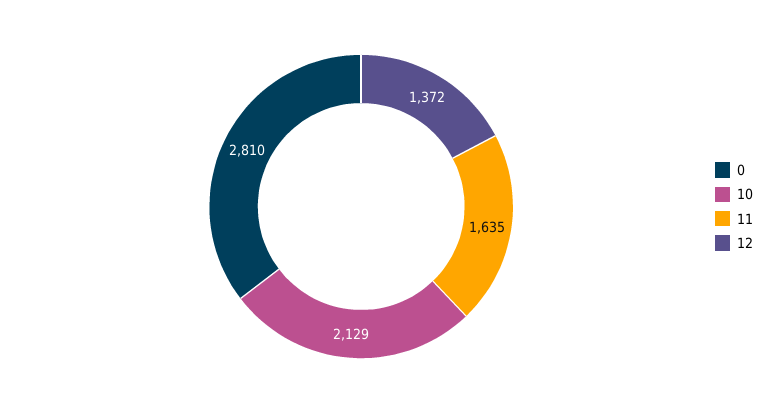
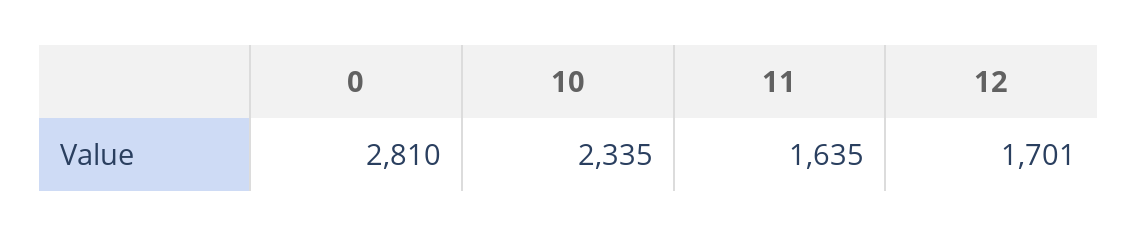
  {
    "0": 2810,
-   "10": 2129,
+   "10": 2335,
    "11": 1635,
-   "12": 1372
+   "12": 1701
  }

